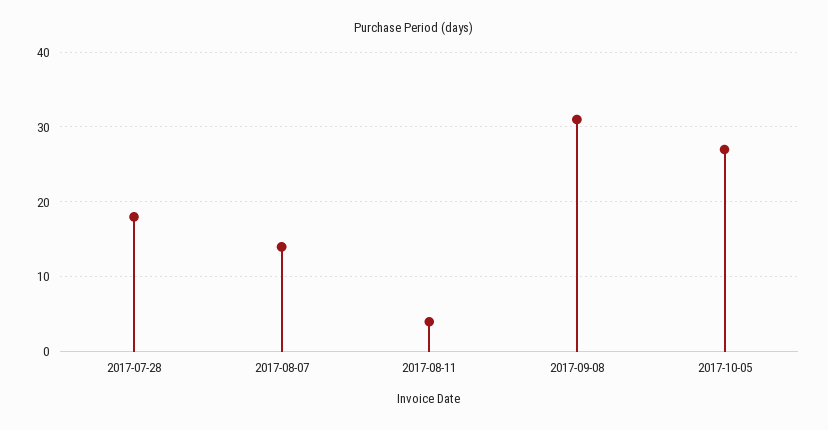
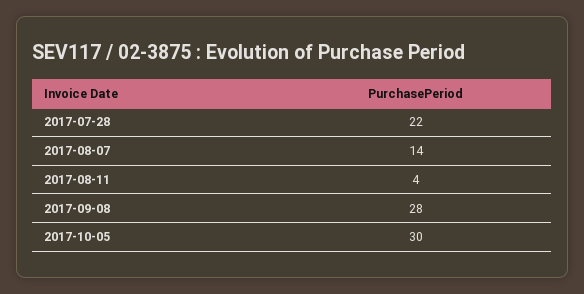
  {
-   "2017-07-28": 18,
+   "2017-07-28": 22,
    "2017-08-07": 14,
    "2017-08-11": 4,
-   "2017-09-08": 31,
+   "2017-09-08": 28,
-   "2017-10-05": 27
+   "2017-10-05": 30
  }

